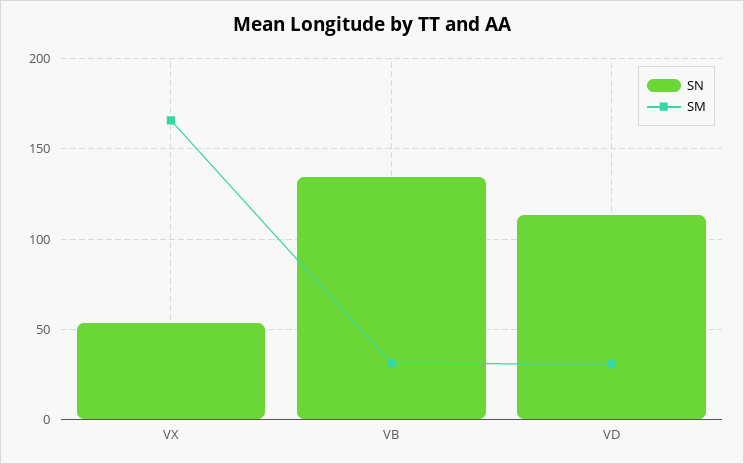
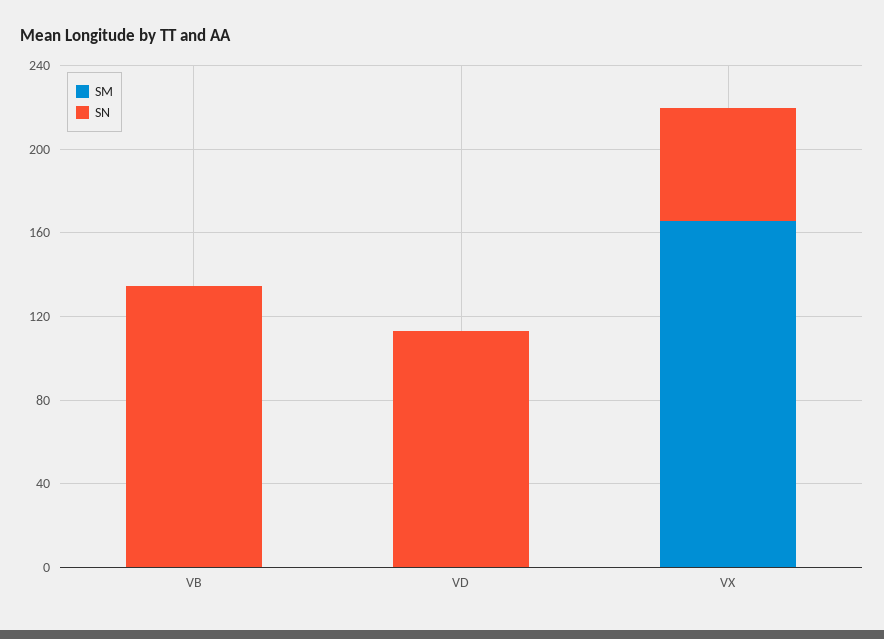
  {
    "SN": {
      "VX": 55,
      "VB": 135,
      "VD": 115
    },
    "SM": {
      "VX": 165,
-     "VB": 30,
+     "VB": 0,
-     "VD": 30
+     "VD": 0
    }
  }

